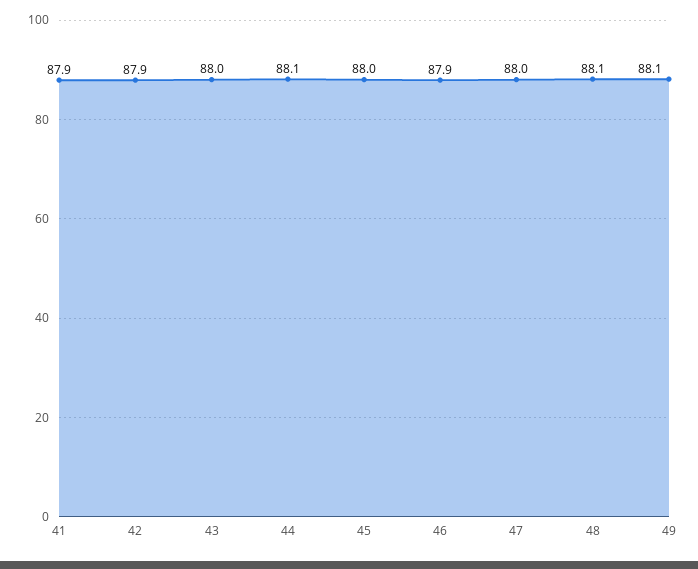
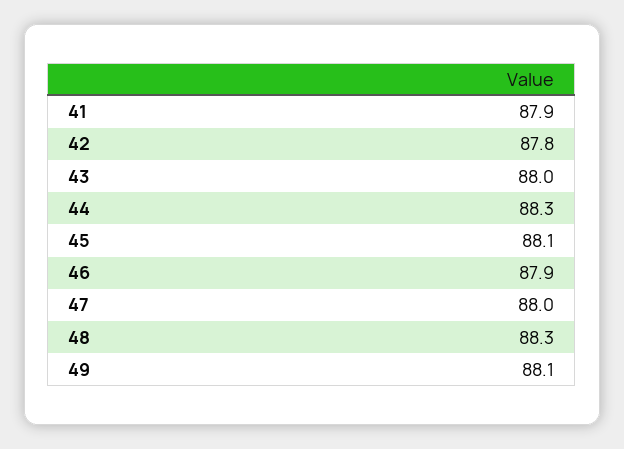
  {
    "41": 87.9,
-   "42": 87.9,
+   "42": 87.8,
    "43": 88,
-   "44": 88.1,
+   "44": 88.3,
-   "45": 88,
+   "45": 88.1,
    "46": 87.9,
    "47": 88,
-   "48": 88.1,
+   "48": 88.3,
    "49": 88.1
  }

